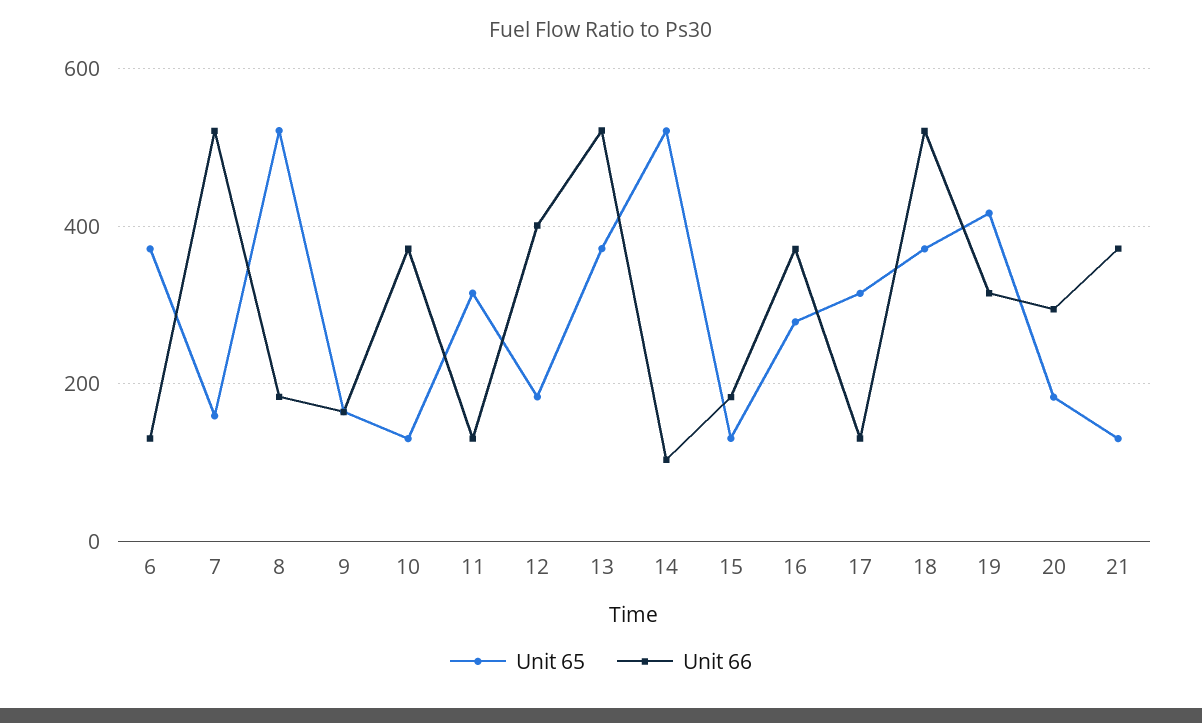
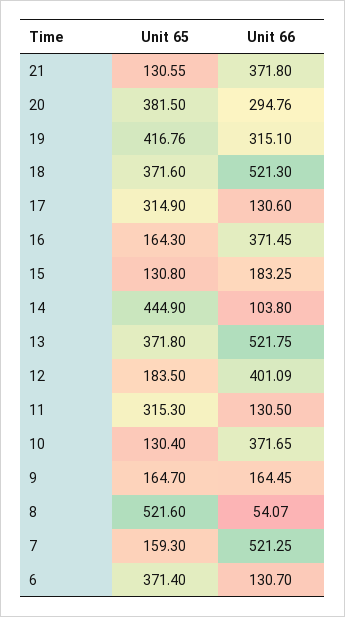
  {
    "Unit 65": {
      "6": 371.4,
      "7": 159.3,
      "8": 521.6,
      "9": 164.7,
      "10": 130.4,
      "11": 315.3,
      "12": 183.5,
      "13": 371.8,
-     "14": 520,
+     "14": 444.9,
      "15": 130.8,
-     "16": 280,
+     "16": 164.3,
      "17": 314.9,
      "18": 371.6,
      "19": 416.76,
-     "20": 180,
+     "20": 381.5,
      "21": 130.55
    },
    "Unit 66": {
      "6": 130.7,
      "7": 521.25,
-     "8": 180,
+     "8": 54.07,
      "9": 164.45,
      "10": 371.65,
      "11": 130.5,
      "12": 401.09,
      "13": 521.75,
      "14": 103.8,
      "15": 183.25,
      "16": 371.45,
      "17": 130.6,
      "18": 521.3,
      "19": 315.1,
      "20": 294.76,
      "21": 371.8
    }
  }

